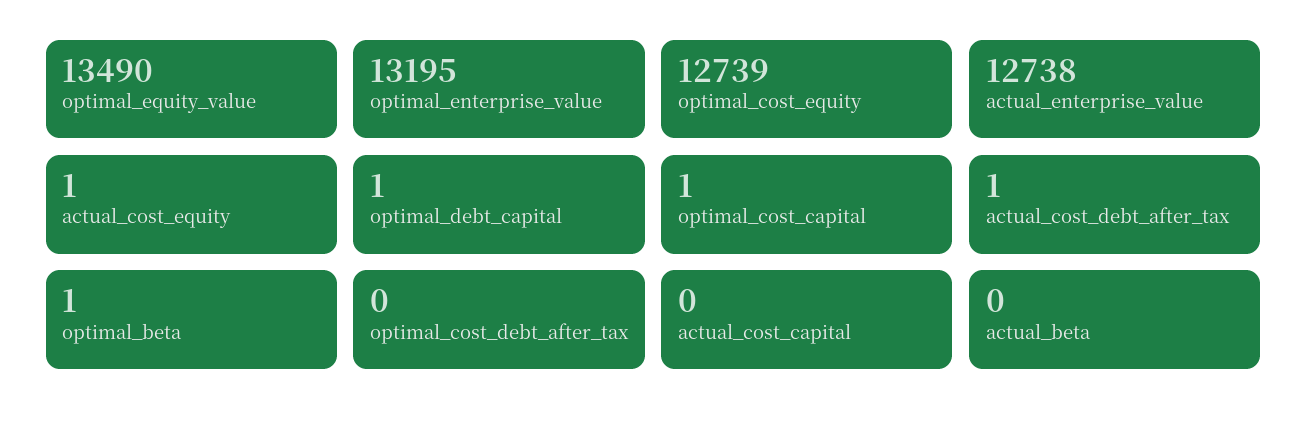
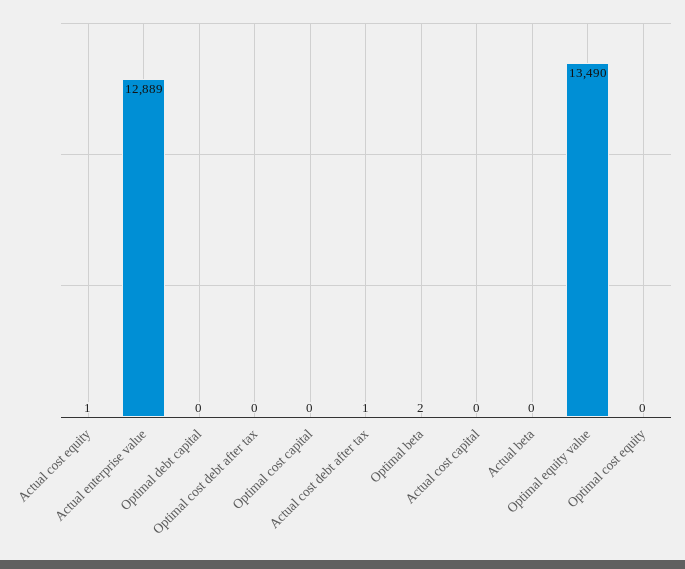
  {
    "optimal_equity_value": 13490,
-   "optimal_enterprise_value": 13195,
-   "optimal_cost_equity": 12739,
+   "optimal_cost_equity": 0,
-   "actual_enterprise_value": 12738,
+   "actual_enterprise_value": 12889,
    "actual_cost_equity": 1,
-   "optimal_debt_capital": 1,
+   "optimal_debt_capital": 0,
-   "optimal_cost_capital": 1,
+   "optimal_cost_capital": 0,
    "actual_cost_debt_after_tax": 1,
-   "optimal_beta": 1,
+   "optimal_beta": 2,
    "optimal_cost_debt_after_tax": 0,
    "actual_cost_capital": 0,
    "actual_beta": 0
  }

